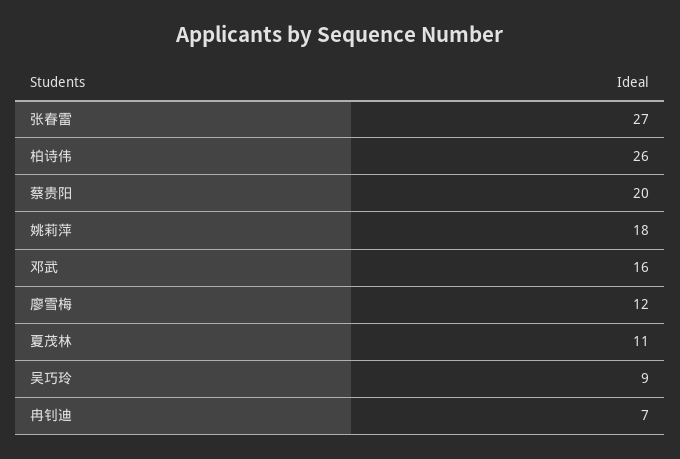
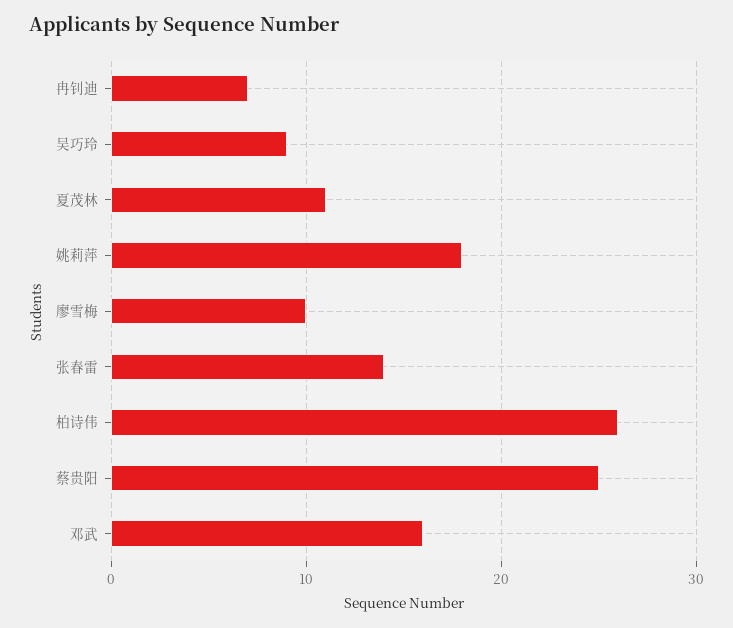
  {
-   "张春雷": 27,
+   "张春雷": 14,
    "柏诗伟": 26,
-   "蔡贵阳": 20,
+   "蔡贵阳": 25,
    "姚莉萍": 18,
    "邓武": 16,
-   "廖雪梅": 12,
+   "廖雪梅": 10,
    "夏茂林": 11,
    "吴巧玲": 9,
    "冉钊迪": 7
  }

